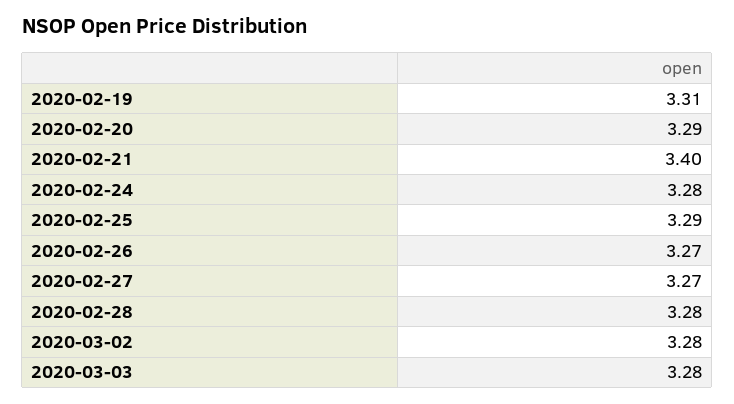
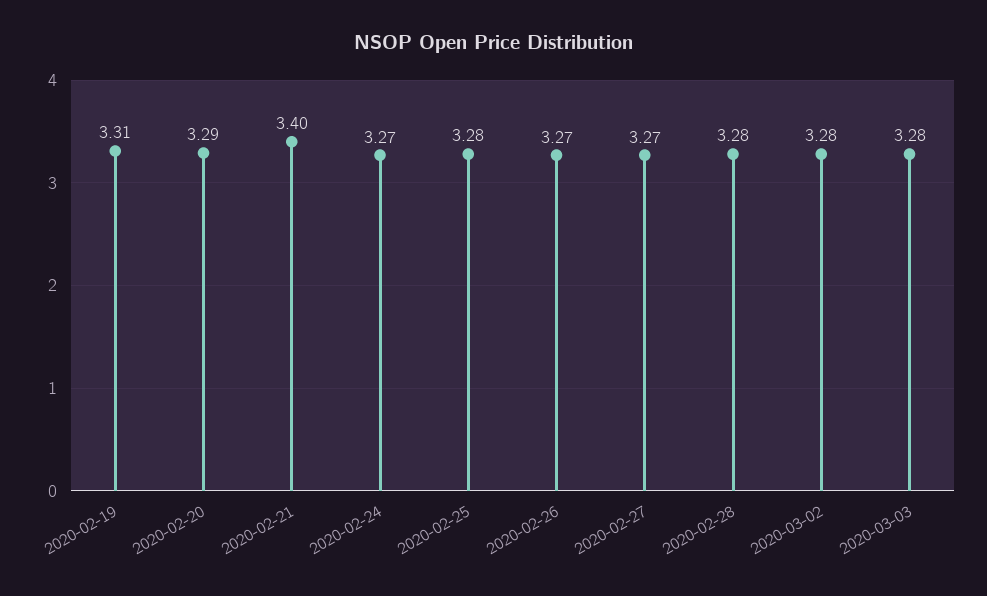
  {
    "2020-02-19": 3.31,
    "2020-02-20": 3.29,
    "2020-02-21": 3.4,
-   "2020-02-24": 3.28,
+   "2020-02-24": 3.27,
-   "2020-02-25": 3.29,
+   "2020-02-25": 3.28,
    "2020-02-26": 3.27,
    "2020-02-27": 3.27,
    "2020-02-28": 3.28,
    "2020-03-02": 3.28,
    "2020-03-03": 3.28
  }

